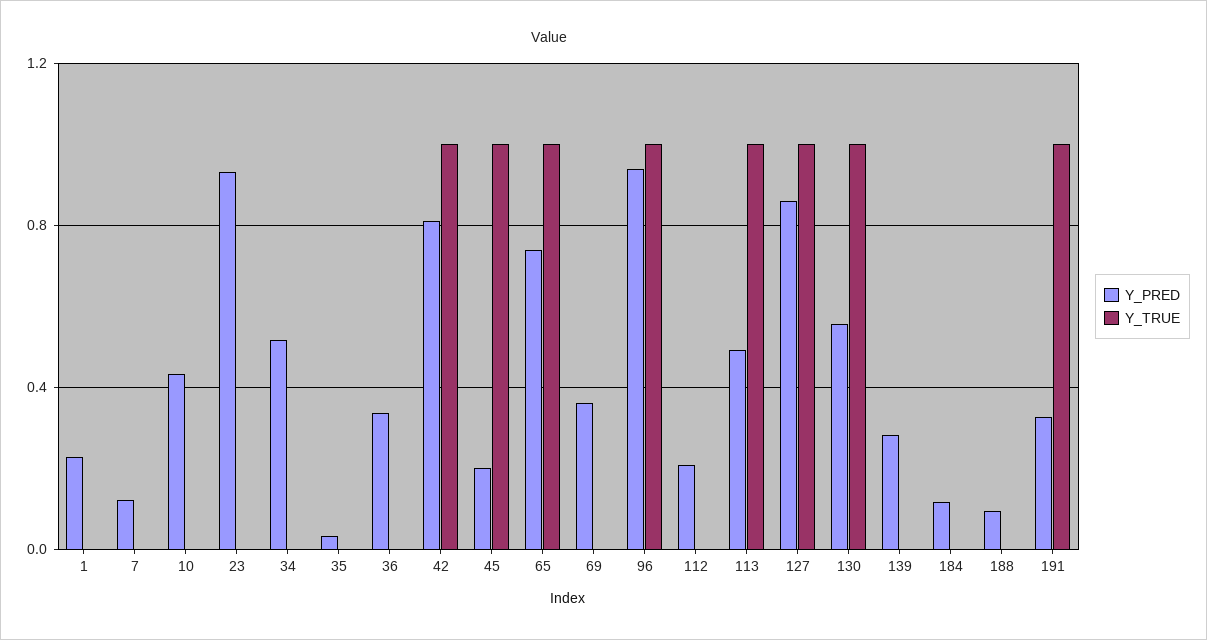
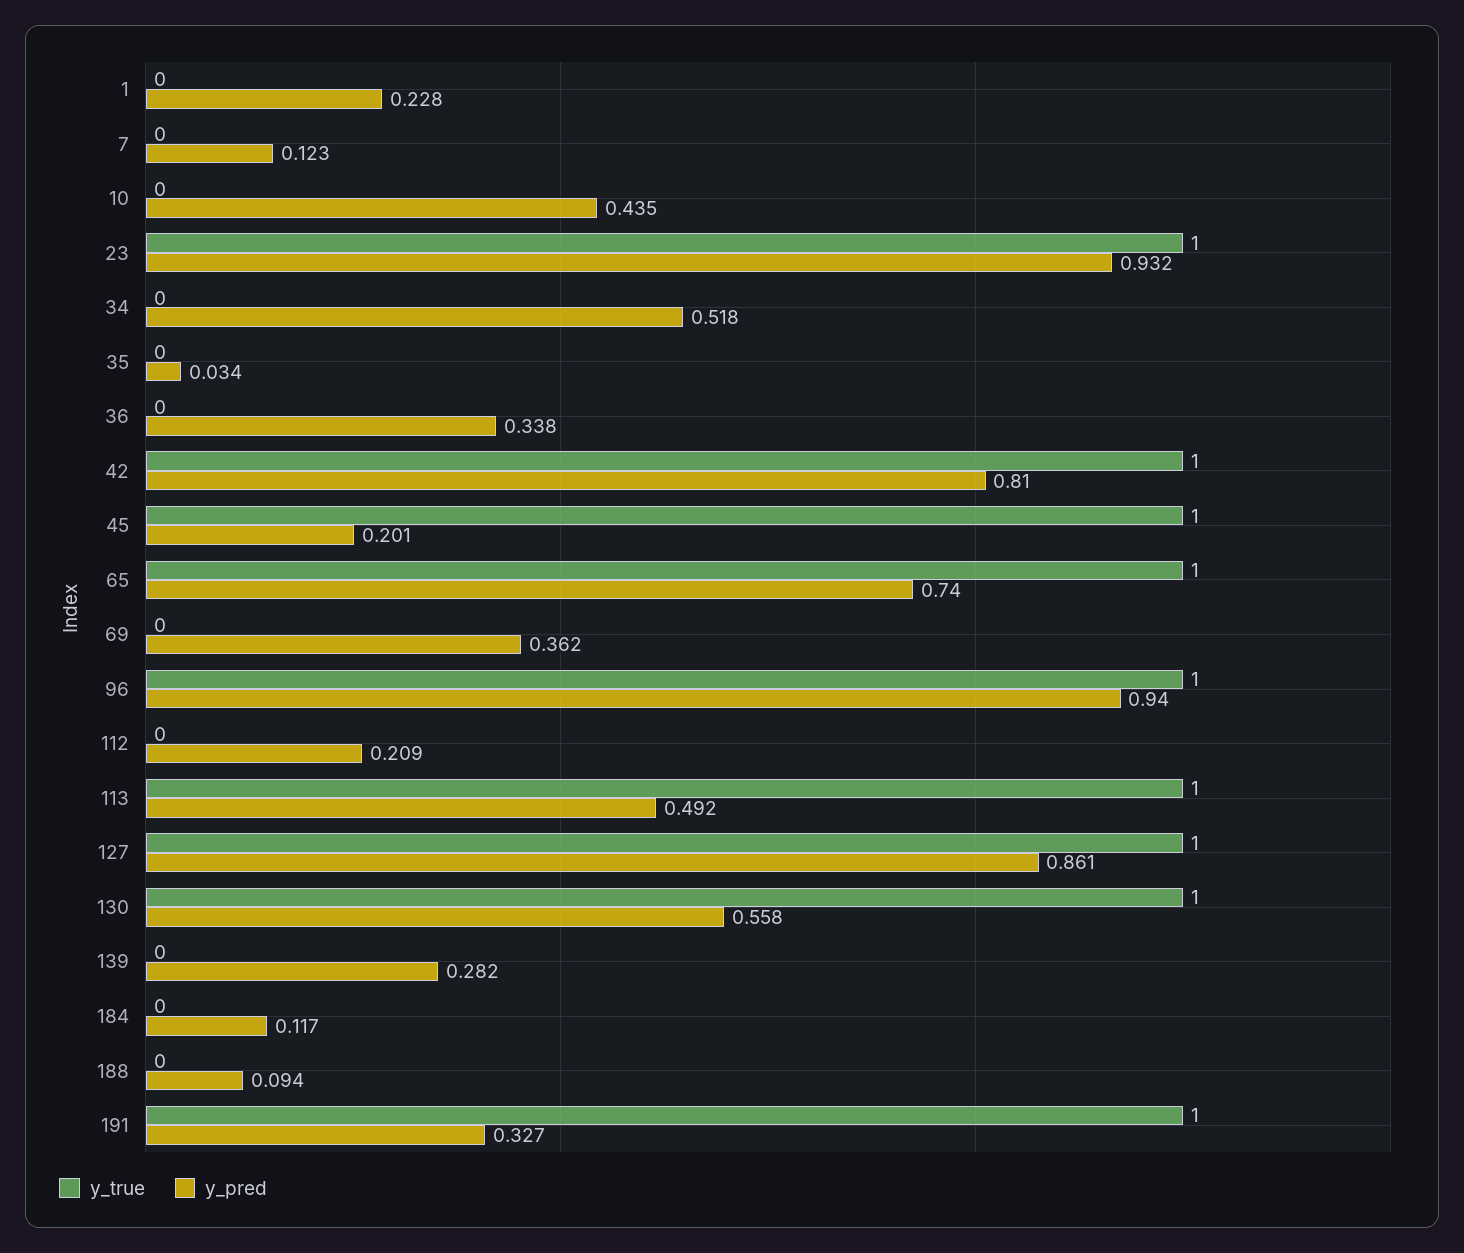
  {
    "Y_PRED": {
      "1": 0.228,
      "7": 0.123,
      "10": 0.435,
      "23": 0.932,
      "34": 0.518,
      "35": 0.034,
      "36": 0.338,
      "42": 0.81,
      "45": 0.201,
      "65": 0.74,
      "69": 0.362,
      "96": 0.94,
      "112": 0.209,
      "113": 0.492,
      "127": 0.861,
      "130": 0.558,
      "139": 0.282,
      "184": 0.117,
      "188": 0.094,
      "191": 0.327
    },
    "Y_TRUE": {
      "1": 0,
      "7": 0,
      "10": 0,
-     "23": 0,
+     "23": 1,
      "34": 0,
      "35": 0,
      "36": 0,
      "42": 1,
      "45": 1,
      "65": 1,
      "69": 0,
      "96": 1,
      "112": 0,
      "113": 1,
      "127": 1,
      "130": 1,
      "139": 0,
      "184": 0,
      "188": 0,
      "191": 1
    }
  }

